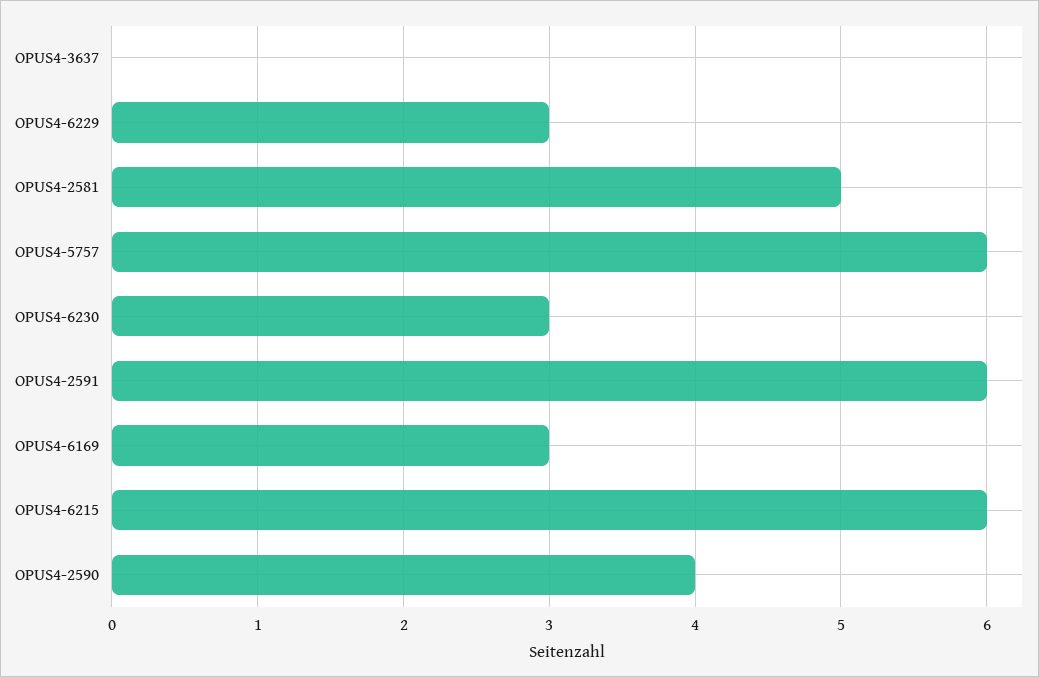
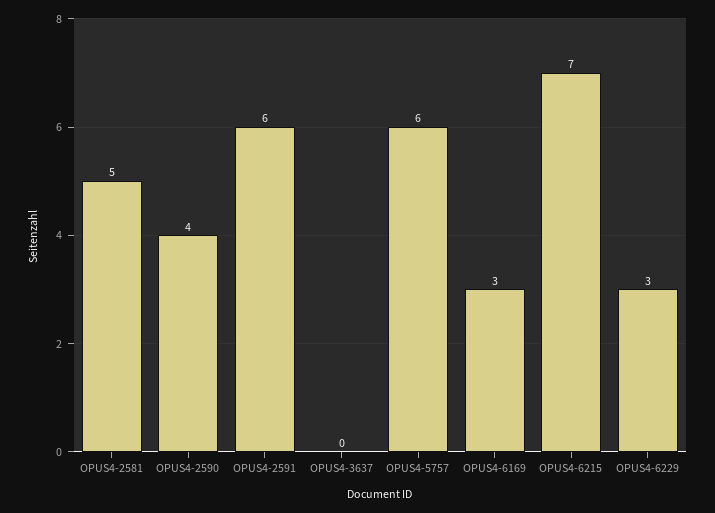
  {
    "OPUS4-3637": 0,
    "OPUS4-6229": 3,
    "OPUS4-2581": 5,
    "OPUS4-5757": 6,
-   "OPUS4-6230": 3,
    "OPUS4-2591": 6,
    "OPUS4-6169": 3,
-   "OPUS4-6215": 6,
+   "OPUS4-6215": 7,
    "OPUS4-2590": 4
  }

